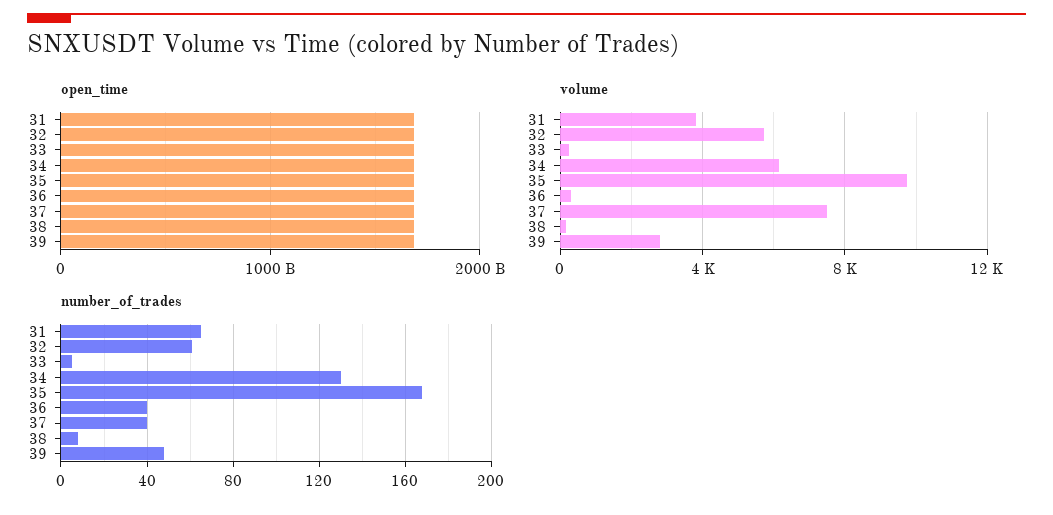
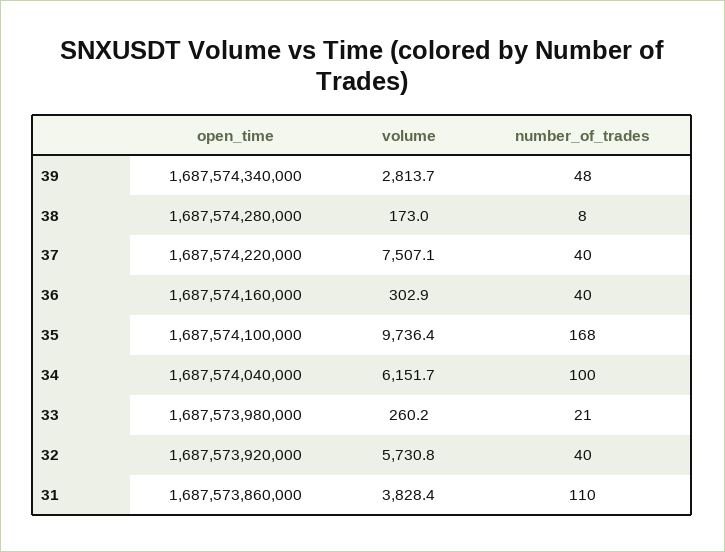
  {
    "open_time": {
      "31": 1687573860000,
      "32": 1687573920000,
      "33": 1687573980000,
      "34": 1687574040000,
      "35": 1687574100000,
      "36": 1687574160000,
      "37": 1687574220000,
      "38": 1687574280000,
      "39": 1687574340000
    },
    "volume": {
      "31": 3828.4,
      "32": 5730.8,
      "33": 260.2,
      "34": 6151.7,
      "35": 9736.4,
      "36": 302.9,
      "37": 7507.1,
      "38": 173,
      "39": 2813.7
    },
    "number_of_trades": {
-     "31": 65,
+     "31": 110,
-     "32": 60,
+     "32": 40,
-     "33": 5,
+     "33": 21,
-     "34": 130,
+     "34": 100,
      "35": 168,
      "36": 40,
      "37": 40,
      "38": 8,
      "39": 48
    }
  }

